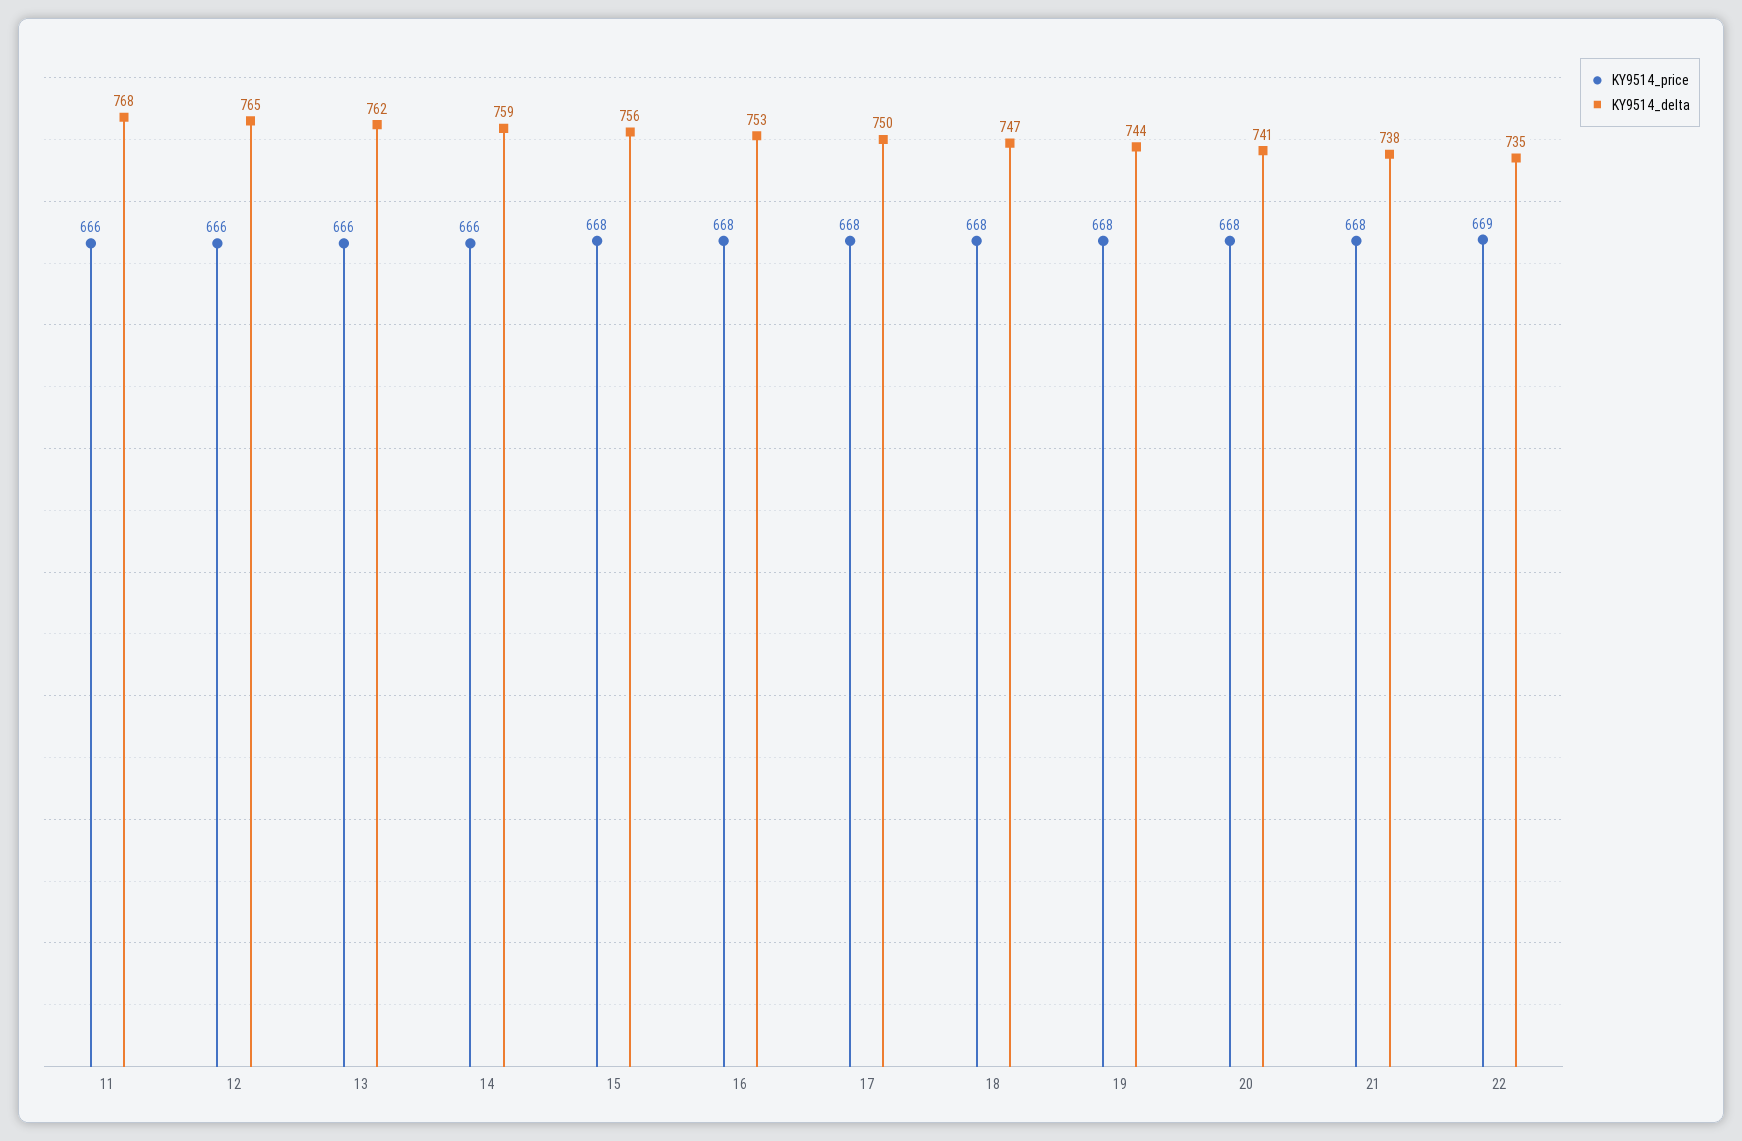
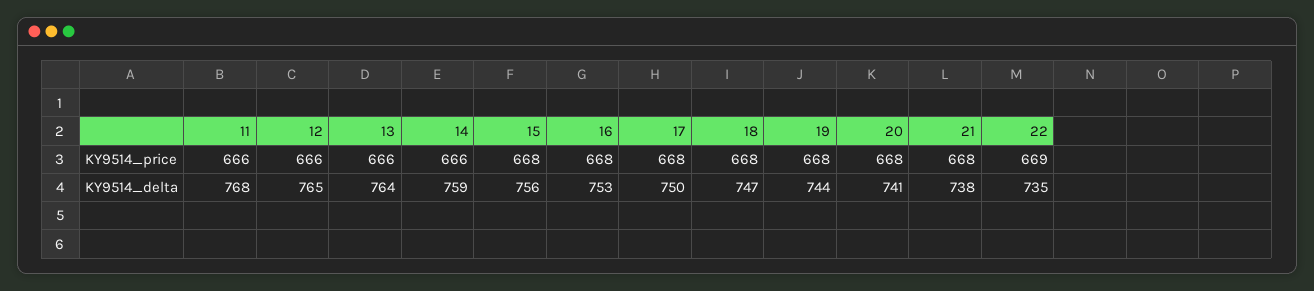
  {
    "KY9514_price": {
      "11": 666,
      "12": 666,
      "13": 666,
      "14": 666,
      "15": 668,
      "16": 668,
      "17": 668,
      "18": 668,
      "19": 668,
      "20": 668,
      "21": 668,
      "22": 669
    },
    "KY9514_delta": {
      "11": 768,
      "12": 765,
-     "13": 762,
+     "13": 764,
      "14": 759,
      "15": 756,
      "16": 753,
      "17": 750,
      "18": 747,
      "19": 744,
      "20": 741,
      "21": 738,
      "22": 735
    }
  }

